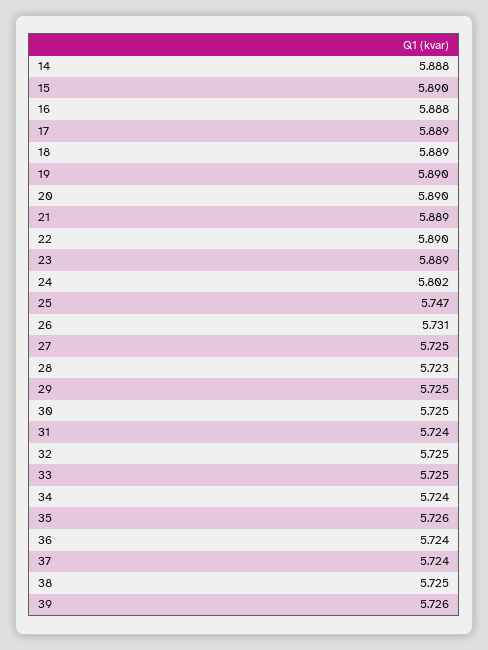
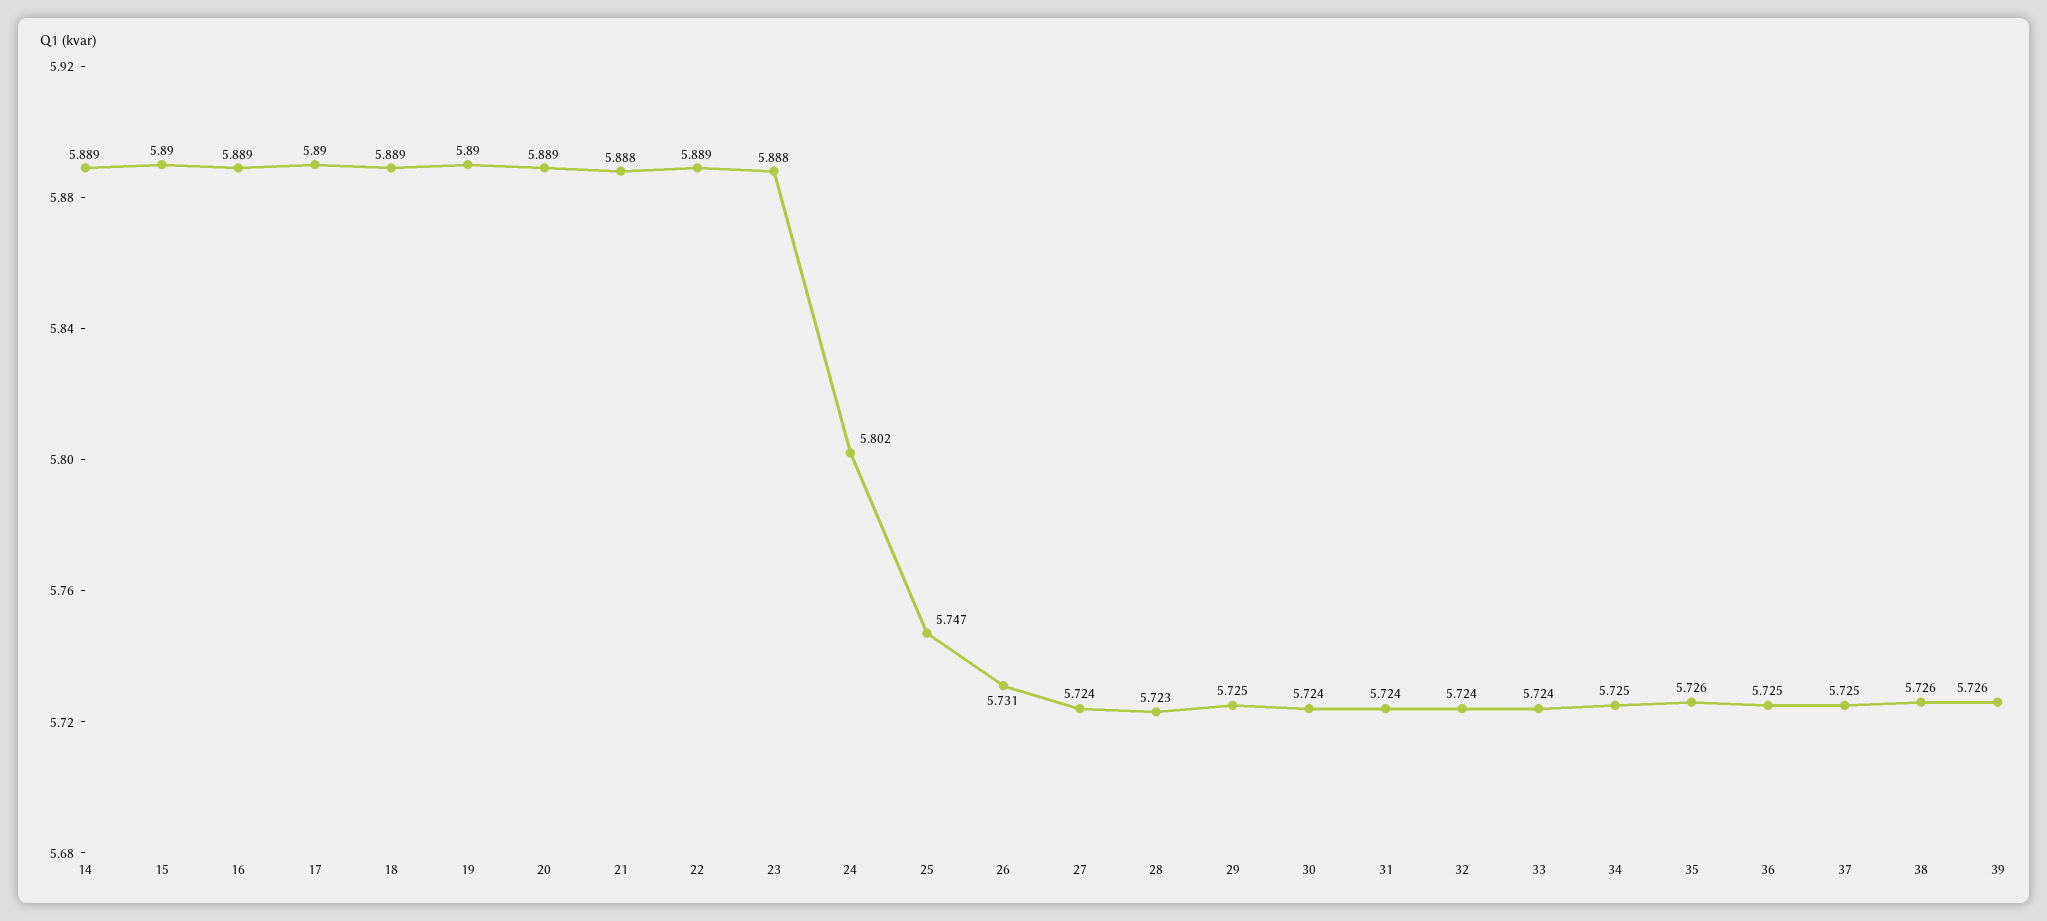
  {
-   "14": 5.888,
+   "14": 5.889,
    "15": 5.89,
-   "16": 5.888,
+   "16": 5.889,
-   "17": 5.889,
+   "17": 5.89,
    "18": 5.889,
    "19": 5.89,
-   "20": 5.89,
+   "20": 5.889,
-   "21": 5.889,
+   "21": 5.888,
-   "22": 5.89,
+   "22": 5.889,
-   "23": 5.889,
+   "23": 5.888,
    "24": 5.802,
    "25": 5.747,
    "26": 5.731,
-   "27": 5.725,
+   "27": 5.724,
    "28": 5.723,
    "29": 5.725,
-   "30": 5.725,
+   "30": 5.724,
    "31": 5.724,
-   "32": 5.725,
+   "32": 5.724,
-   "33": 5.725,
+   "33": 5.724,
-   "34": 5.724,
+   "34": 5.725,
    "35": 5.726,
-   "36": 5.724,
+   "36": 5.725,
-   "37": 5.724,
+   "37": 5.725,
-   "38": 5.725,
+   "38": 5.726,
    "39": 5.726
  }

